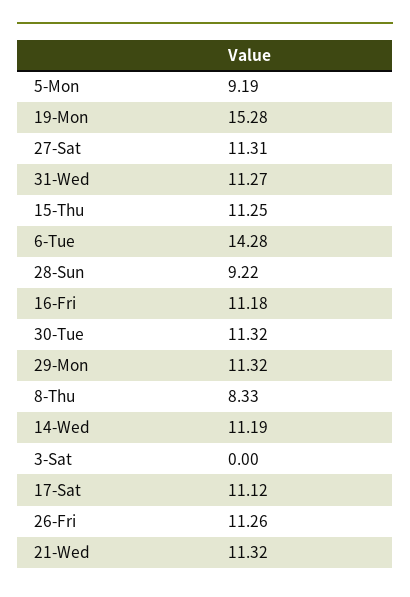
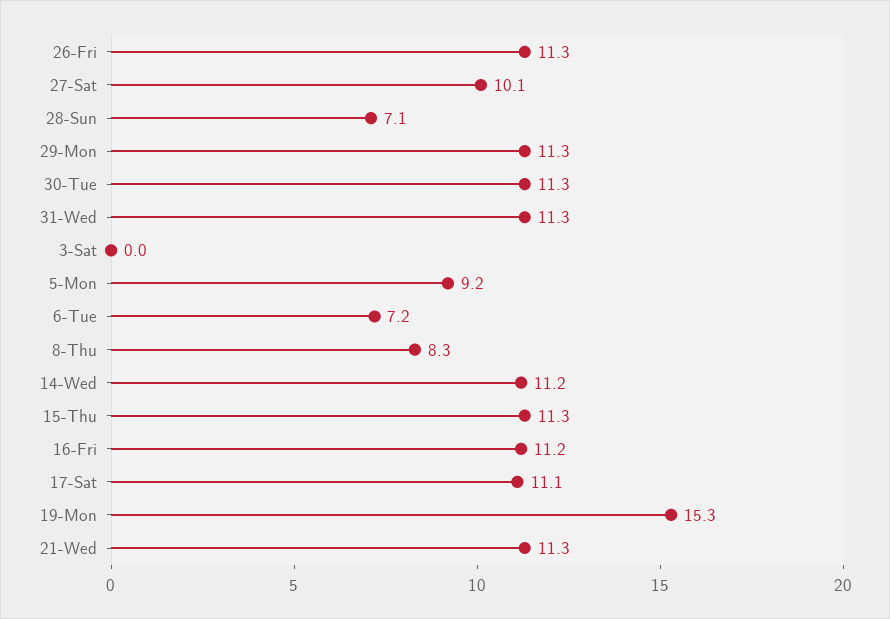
  {
    "5-Mon": 9.19,
    "19-Mon": 15.28,
-   "27-Sat": 11.31,
+   "27-Sat": 10.1,
    "31-Wed": 11.27,
    "15-Thu": 11.25,
-   "6-Tue": 14.28,
+   "6-Tue": 7.2,
-   "28-Sun": 9.22,
+   "28-Sun": 7.1,
    "16-Fri": 11.18,
    "30-Tue": 11.32,
    "29-Mon": 11.32,
    "8-Thu": 8.33,
    "14-Wed": 11.19,
    "3-Sat": 0,
    "17-Sat": 11.12,
    "26-Fri": 11.26,
    "21-Wed": 11.32
  }

